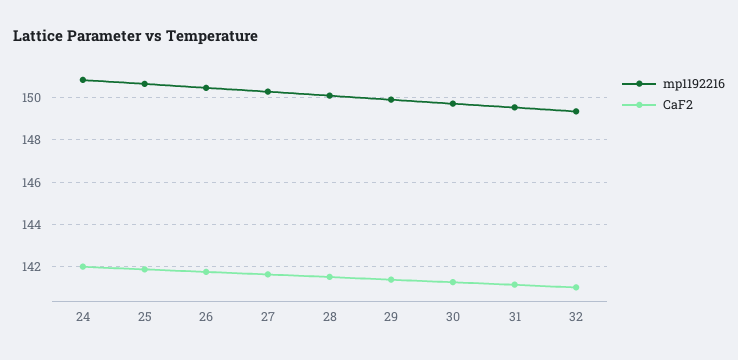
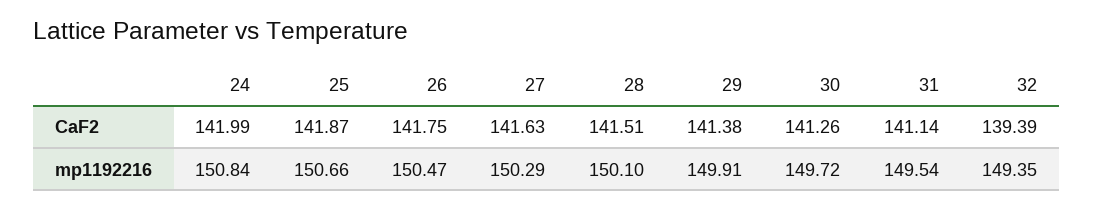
  {
    "mp1192216": {
      "24": 150.84,
      "25": 150.66,
      "26": 150.47,
      "27": 150.29,
      "28": 150.1,
      "29": 149.91,
      "30": 149.72,
      "31": 149.54,
      "32": 149.35
    },
    "CaF2": {
      "24": 141.99,
      "25": 141.87,
      "26": 141.75,
      "27": 141.63,
      "28": 141.51,
      "29": 141.38,
      "30": 141.26,
      "31": 141.14,
-     "32": 141
+     "32": 139.39
    }
  }

